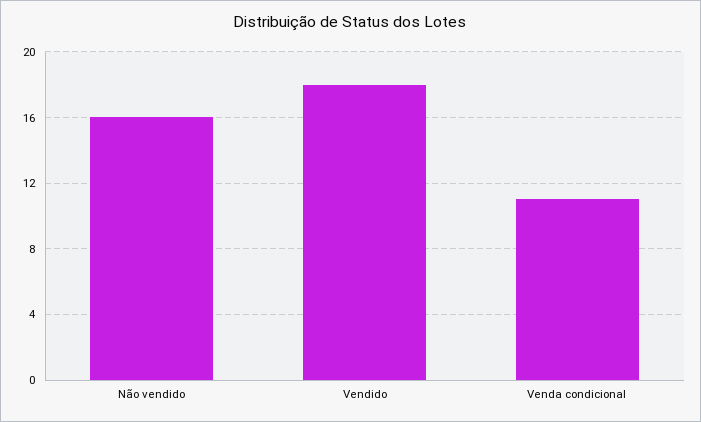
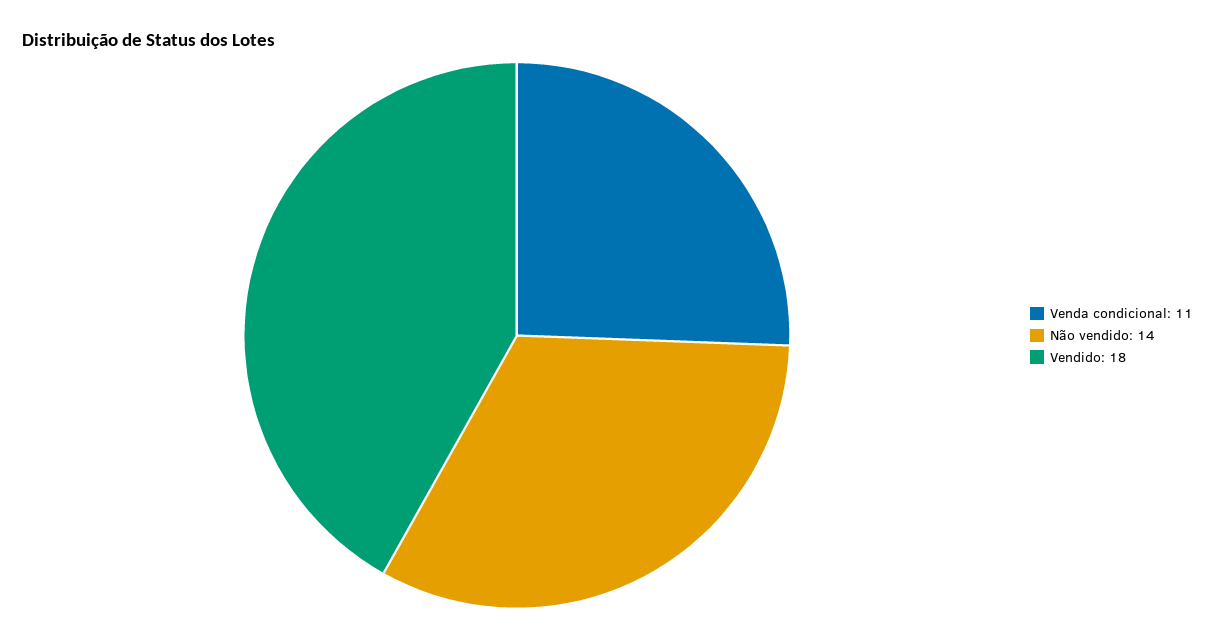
  {
-   "Não vendido": 16,
+   "Não vendido": 14,
    "Vendido": 18,
    "Venda condicional": 11
  }

